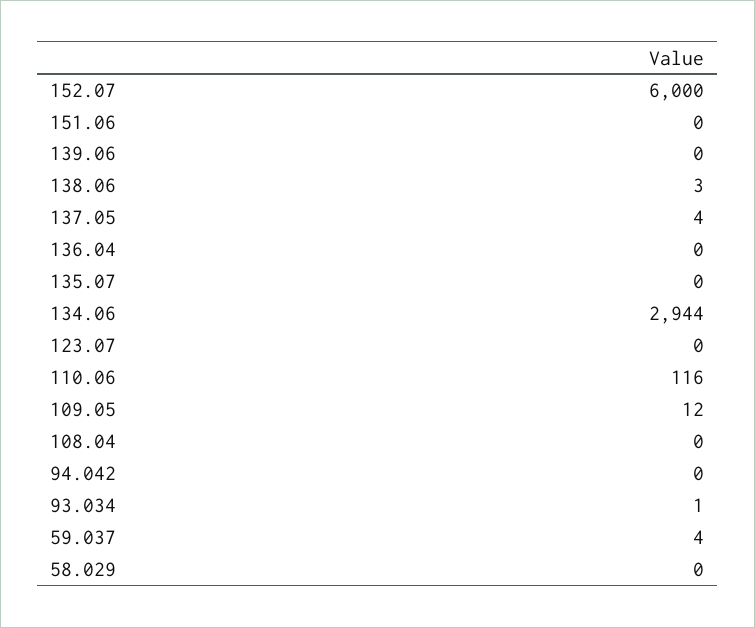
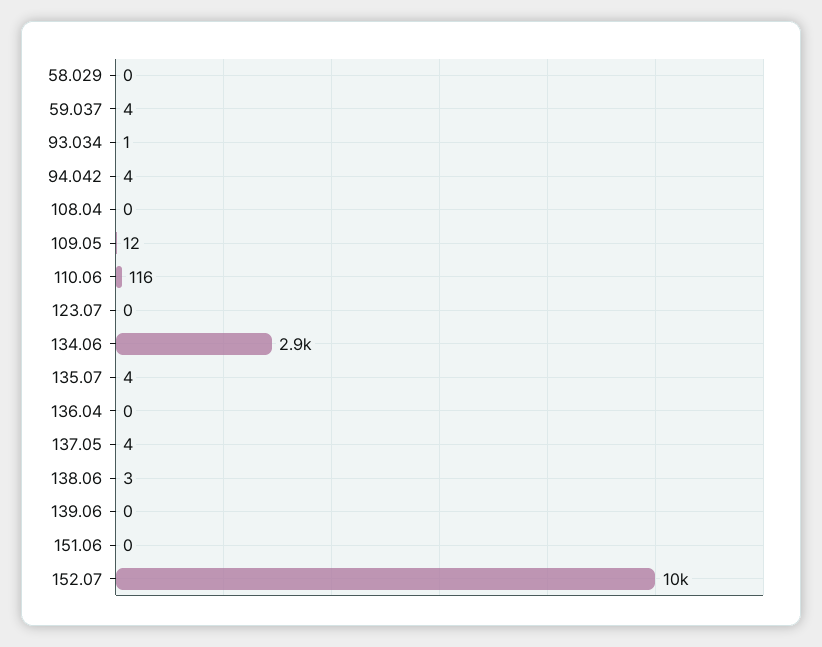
  {
-   "152.07": 6000,
+   "152.07": 10000,
    "151.06": 0,
    "139.06": 0,
    "138.06": 3,
    "137.05": 4,
    "136.04": 0,
-   "135.07": 0,
+   "135.07": 4,
    "134.06": 2944,
    "123.07": 0,
    "110.06": 116,
    "109.05": 12,
    "108.04": 0,
-   "94.042": 0,
+   "94.042": 4,
    "93.034": 1,
    "59.037": 4,
    "58.029": 0
  }

